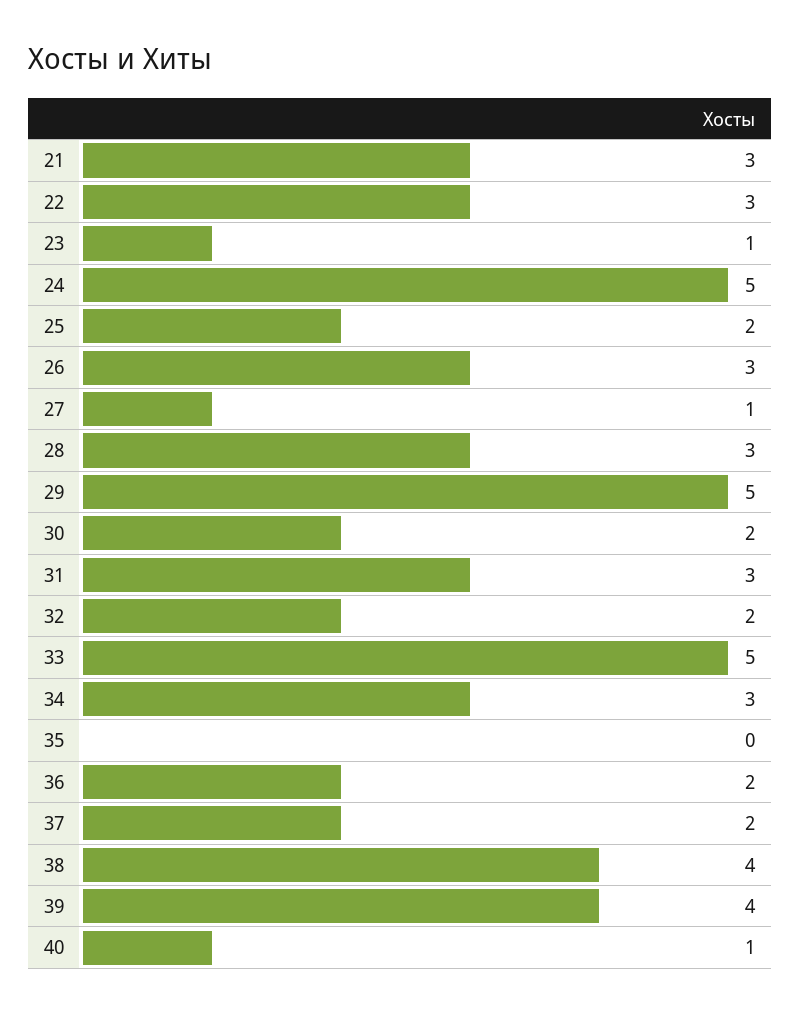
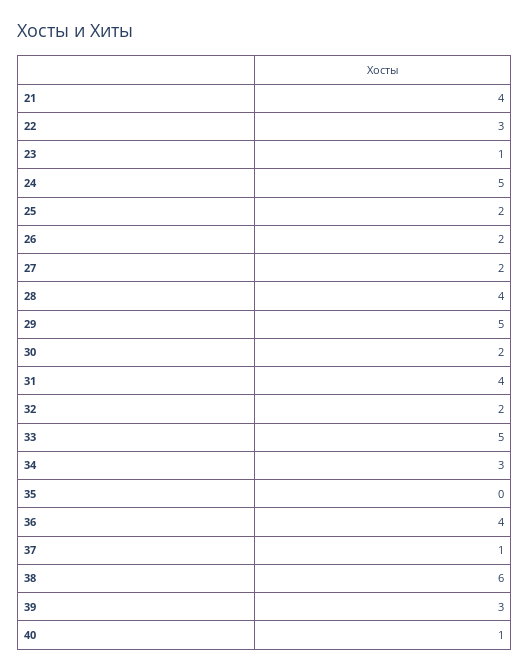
  {
-   "21": 3,
+   "21": 4,
    "22": 3,
    "23": 1,
    "24": 5,
    "25": 2,
-   "26": 3,
+   "26": 2,
-   "27": 1,
+   "27": 2,
-   "28": 3,
+   "28": 4,
    "29": 5,
    "30": 2,
-   "31": 3,
+   "31": 4,
    "32": 2,
    "33": 5,
    "34": 3,
    "35": 0,
-   "36": 2,
+   "36": 4,
-   "37": 2,
+   "37": 1,
-   "38": 4,
+   "38": 6,
-   "39": 4,
+   "39": 3,
    "40": 1
  }

